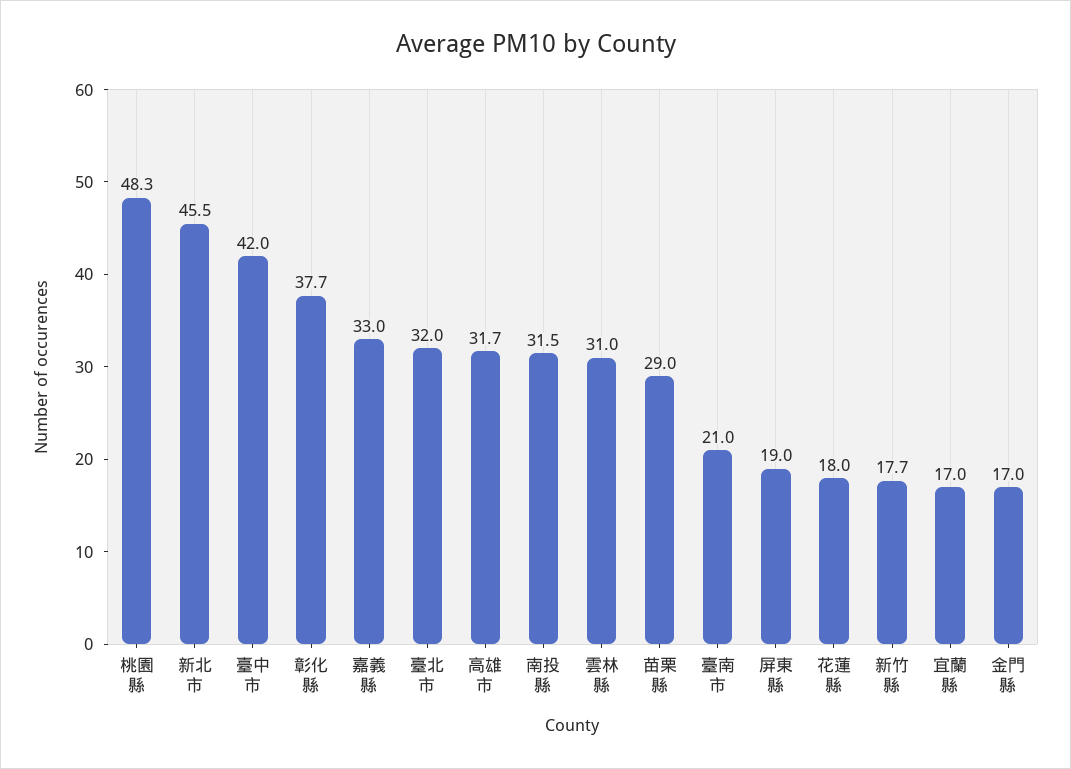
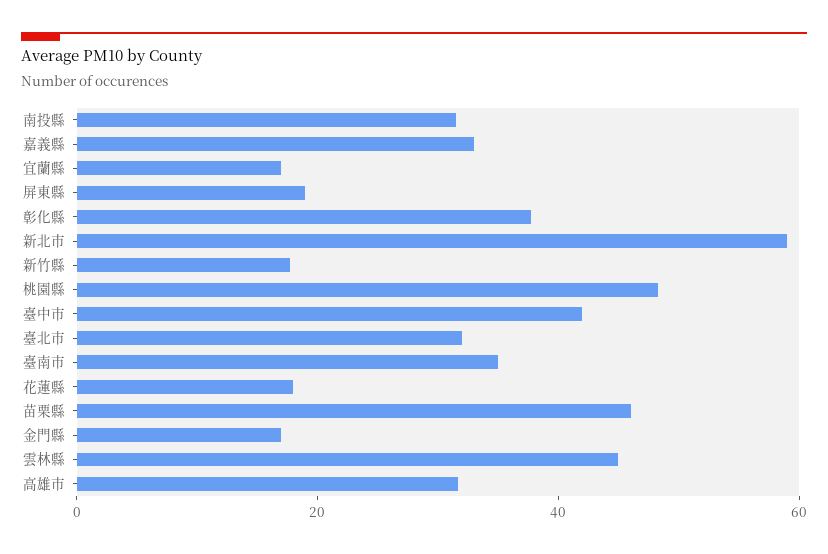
  {
    "桃園縣": 48.3,
-   "新北市": 45.5,
+   "新北市": 60,
    "臺中市": 42,
    "彰化縣": 37.7,
    "嘉義縣": 33,
    "臺北市": 32,
    "高雄市": 31.7,
    "南投縣": 31.5,
-   "雲林縣": 31,
+   "雲林縣": 45,
-   "苗栗縣": 29,
+   "苗栗縣": 45,
-   "臺南市": 21,
+   "臺南市": 35,
    "屏東縣": 19,
    "花蓮縣": 18,
    "新竹縣": 17.7,
    "宜蘭縣": 17,
    "金門縣": 17
  }

